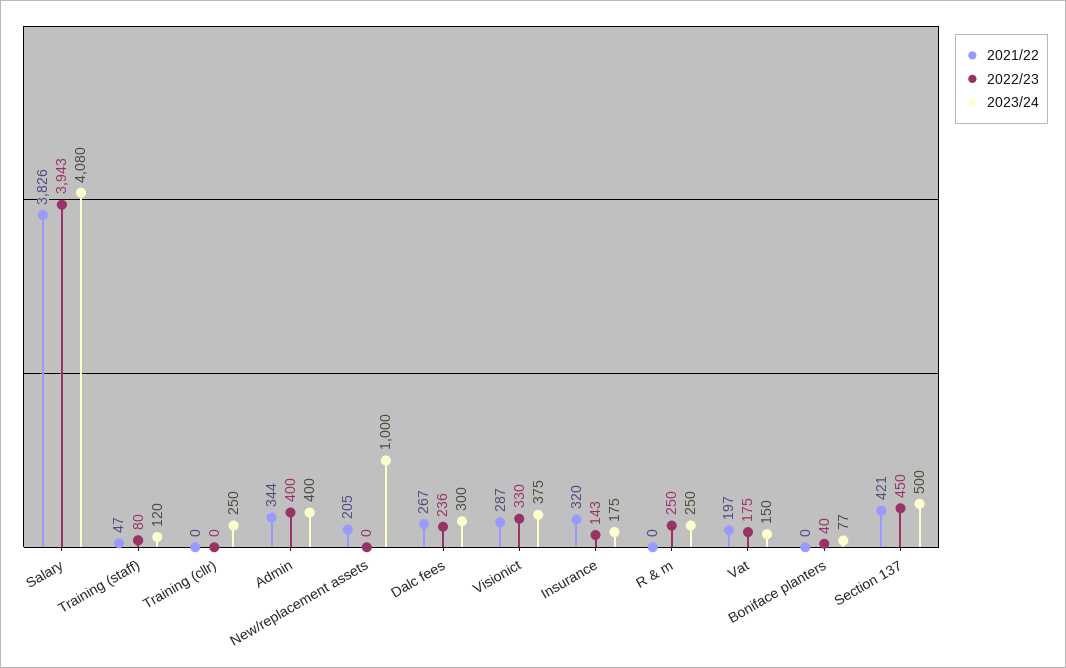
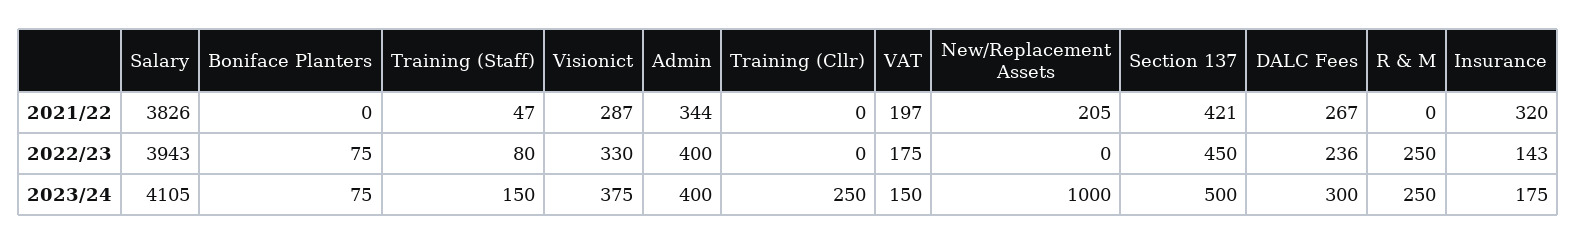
  {
    "2021/22": {
      "Salary": 3826,
      "Training (staff)": 47,
      "Training (cllr)": 0,
      "Admin": 344,
      "New/replacement assets": 205,
      "Dalc fees": 267,
      "Visionict": 287,
      "Insurance": 320,
      "R & m": 0,
      "Vat": 197,
      "Boniface planters": 0,
      "Section 137": 421
    },
    "2022/23": {
      "Salary": 3943,
      "Training (staff)": 80,
      "Training (cllr)": 0,
      "Admin": 400,
      "New/replacement assets": 0,
      "Dalc fees": 236,
      "Visionict": 330,
      "Insurance": 143,
      "R & m": 250,
      "Vat": 175,
-     "Boniface planters": 40,
+     "Boniface planters": 75,
      "Section 137": 450
    },
    "2023/24": {
-     "Salary": 4080,
+     "Salary": 4105,
-     "Training (staff)": 120,
+     "Training (staff)": 150,
      "Training (cllr)": 250,
      "Admin": 400,
      "New/replacement assets": 1000,
      "Dalc fees": 300,
      "Visionict": 375,
      "Insurance": 175,
      "R & m": 250,
      "Vat": 150,
-     "Boniface planters": 77,
+     "Boniface planters": 75,
      "Section 137": 500
    }
  }

